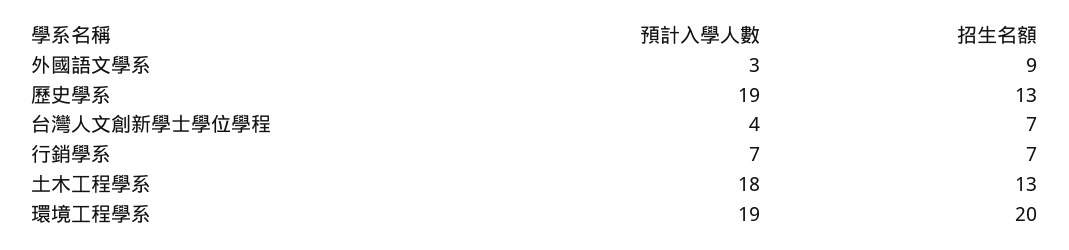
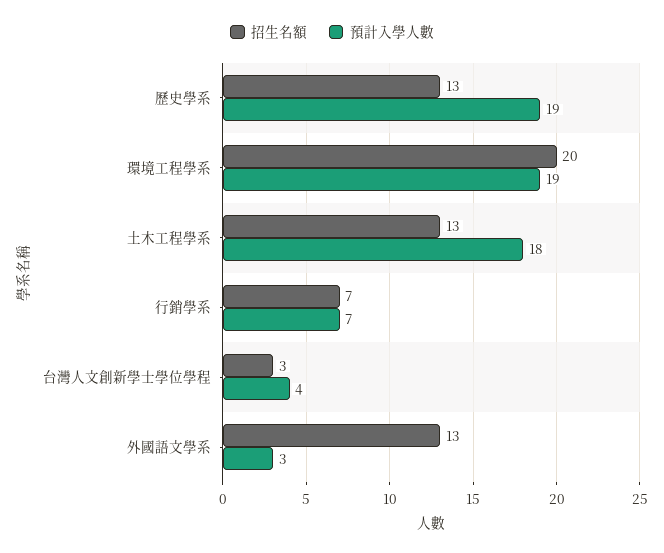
  {
    "預計入學人數": {
      "外國語文學系": 3,
      "歷史學系": 19,
      "台灣人文創新學士學位學程": 4,
      "行銷學系": 7,
      "土木工程學系": 18,
      "環境工程學系": 19
    },
    "招生名額": {
-     "外國語文學系": 9,
+     "外國語文學系": 13,
      "歷史學系": 13,
-     "台灣人文創新學士學位學程": 7,
+     "台灣人文創新學士學位學程": 3,
      "行銷學系": 7,
      "土木工程學系": 13,
      "環境工程學系": 20
    }
  }

